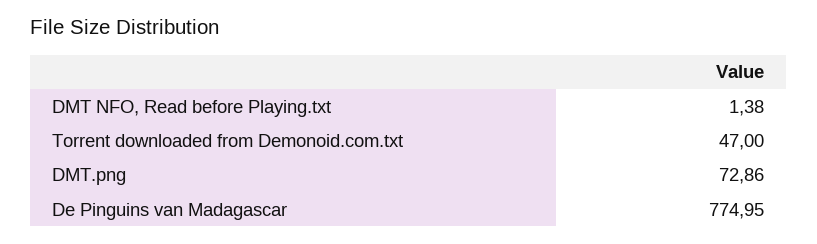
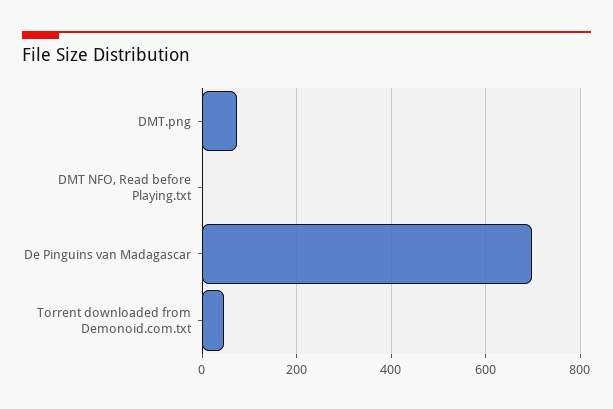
  {
    "DMT NFO, Read before Playing.txt": 1.38,
    "Torrent downloaded from Demonoid.com.txt": 47,
    "DMT.png": 72.86,
-   "De Pinguins van Madagascar": 774.95
+   "De Pinguins van Madagascar": 700
  }

